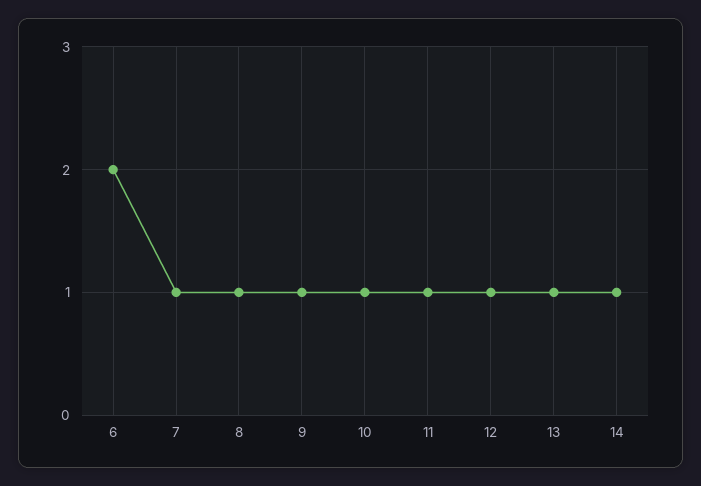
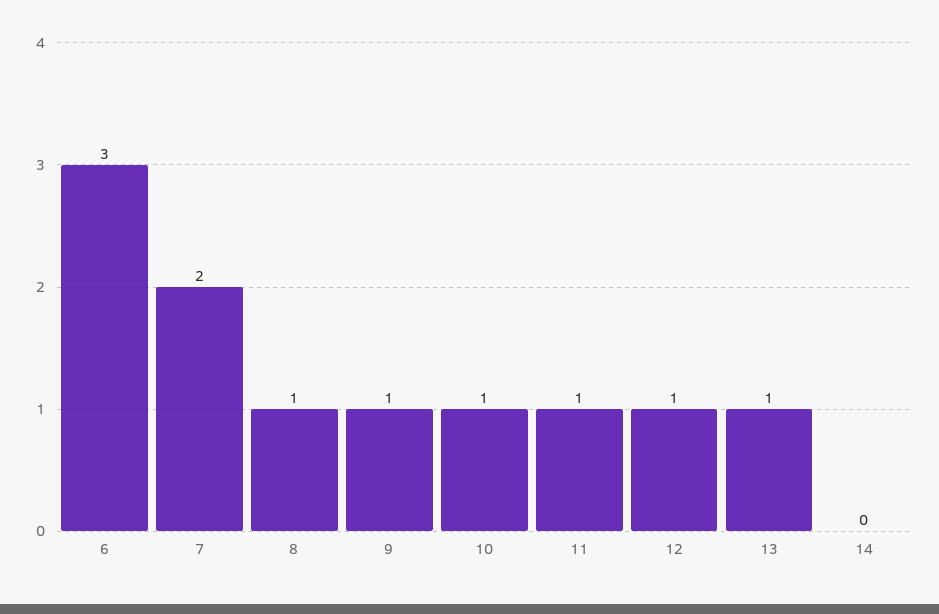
  {
-   "6": 2,
+   "6": 3,
-   "7": 1,
+   "7": 2,
    "8": 1,
    "9": 1,
    "10": 1,
    "11": 1,
    "12": 1,
    "13": 1,
-   "14": 1
+   "14": 0
  }

